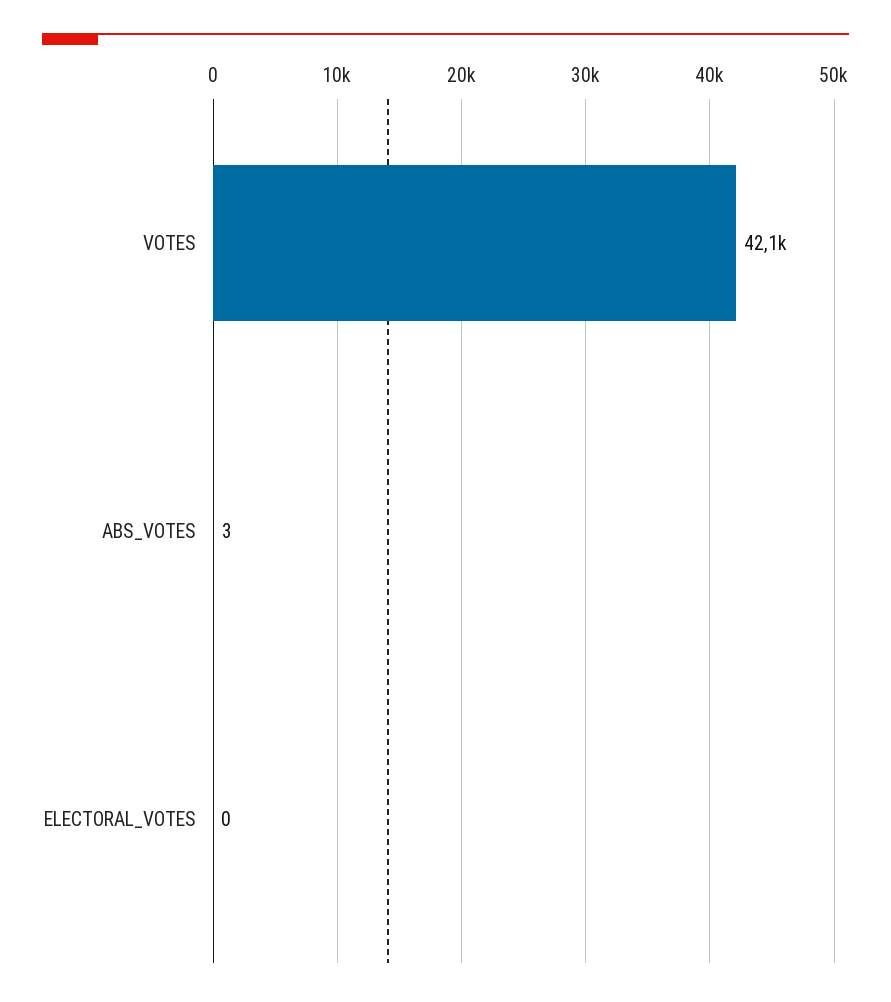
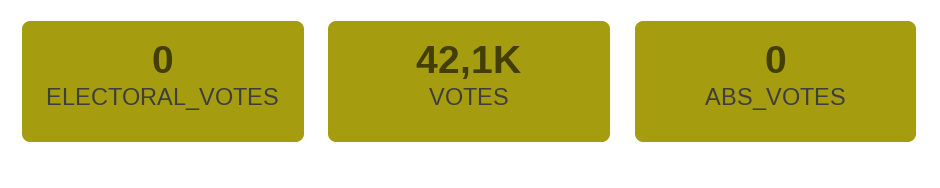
  {
    "VOTES": 42100,
-   "ABS_VOTES": 3,
+   "ABS_VOTES": 0,
    "ELECTORAL_VOTES": 0
  }

